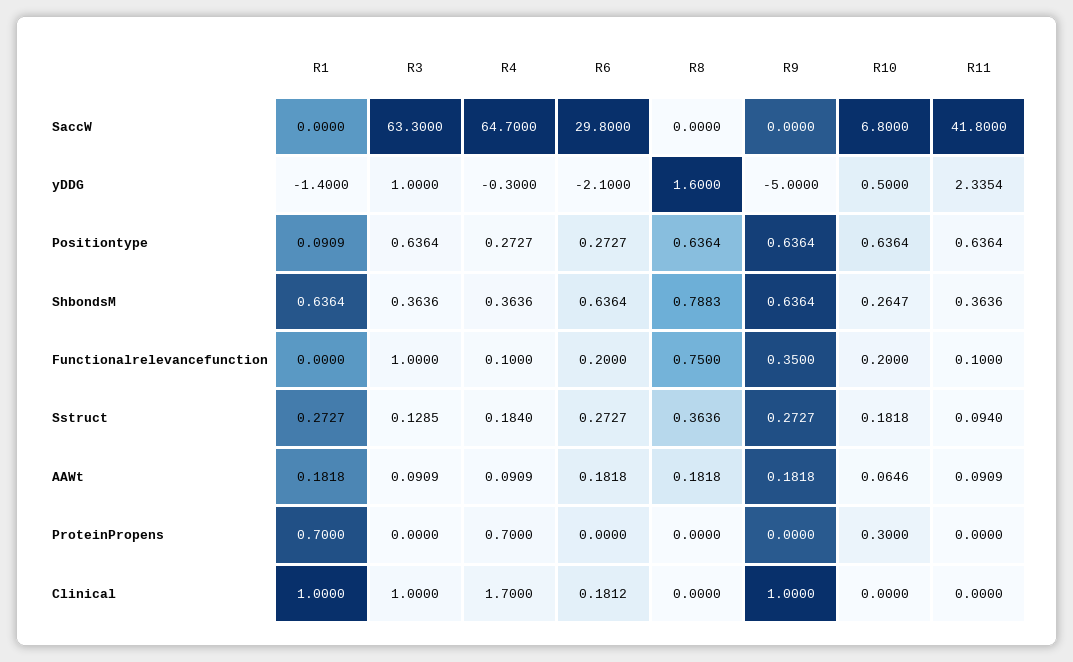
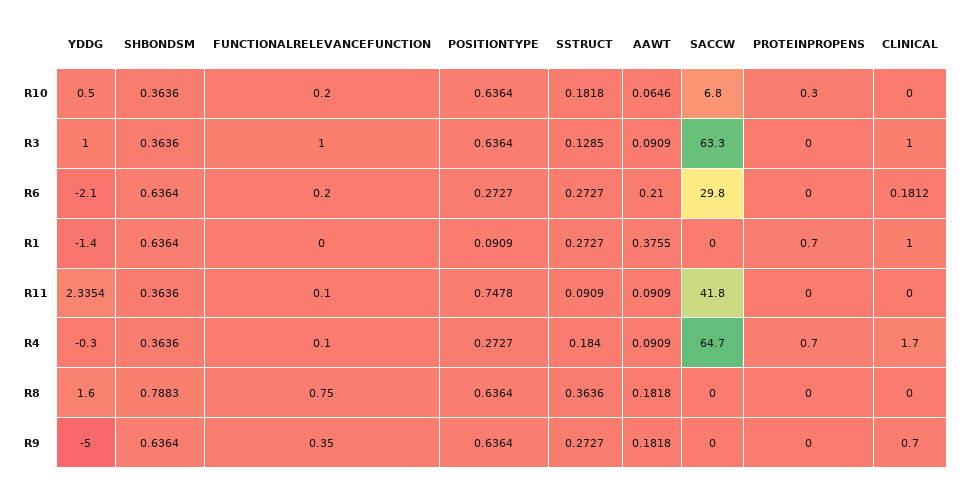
  {
    "R1": {
      "SaccW": 0,
      "yDDG": -1.4,
      "Positiontype": 0.0909,
      "ShbondsM": 0.6364,
      "Functionalrelevancefunction": 0,
      "Sstruct": 0.2727,
-     "AAWt": 0.1818,
+     "AAWt": 0.3755,
      "ProteinPropens": 0.7,
      "Clinical": 1
    },
    "R3": {
      "SaccW": 63.3,
      "yDDG": 1,
      "Positiontype": 0.6364,
      "ShbondsM": 0.3636,
      "Functionalrelevancefunction": 1,
      "Sstruct": 0.1285,
      "AAWt": 0.0909,
      "ProteinPropens": 0,
      "Clinical": 1
    },
    "R4": {
      "SaccW": 64.7,
      "yDDG": -0.3,
      "Positiontype": 0.2727,
      "ShbondsM": 0.3636,
      "Functionalrelevancefunction": 0.1,
      "Sstruct": 0.184,
      "AAWt": 0.0909,
      "ProteinPropens": 0.7,
      "Clinical": 1.7
    },
    "R6": {
      "SaccW": 29.8,
      "yDDG": -2.1,
      "Positiontype": 0.2727,
      "ShbondsM": 0.6364,
      "Functionalrelevancefunction": 0.2,
      "Sstruct": 0.2727,
-     "AAWt": 0.1818,
+     "AAWt": 0.21,
      "ProteinPropens": 0,
      "Clinical": 0.1812
    },
    "R8": {
      "SaccW": 0,
      "yDDG": 1.6,
      "Positiontype": 0.6364,
      "ShbondsM": 0.7883,
      "Functionalrelevancefunction": 0.75,
      "Sstruct": 0.3636,
      "AAWt": 0.1818,
      "ProteinPropens": 0,
      "Clinical": 0
    },
    "R9": {
      "SaccW": 0,
      "yDDG": -5,
      "Positiontype": 0.6364,
      "ShbondsM": 0.6364,
      "Functionalrelevancefunction": 0.35,
      "Sstruct": 0.2727,
      "AAWt": 0.1818,
      "ProteinPropens": 0,
-     "Clinical": 1
+     "Clinical": 0.7
    },
    "R10": {
      "SaccW": 6.8,
      "yDDG": 0.5,
      "Positiontype": 0.6364,
-     "ShbondsM": 0.2647,
+     "ShbondsM": 0.3636,
      "Functionalrelevancefunction": 0.2,
      "Sstruct": 0.1818,
      "AAWt": 0.0646,
      "ProteinPropens": 0.3,
      "Clinical": 0
    },
    "R11": {
      "SaccW": 41.8,
      "yDDG": 2.3354,
-     "Positiontype": 0.6364,
+     "Positiontype": 0.7478,
      "ShbondsM": 0.3636,
      "Functionalrelevancefunction": 0.1,
-     "Sstruct": 0.094,
+     "Sstruct": 0.0909,
      "AAWt": 0.0909,
      "ProteinPropens": 0,
      "Clinical": 0
    }
  }

